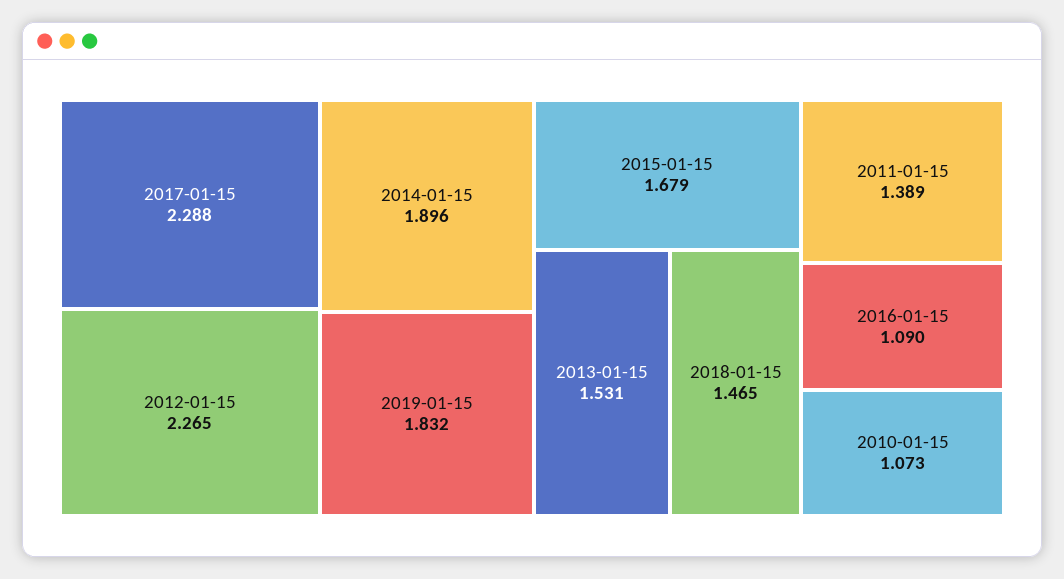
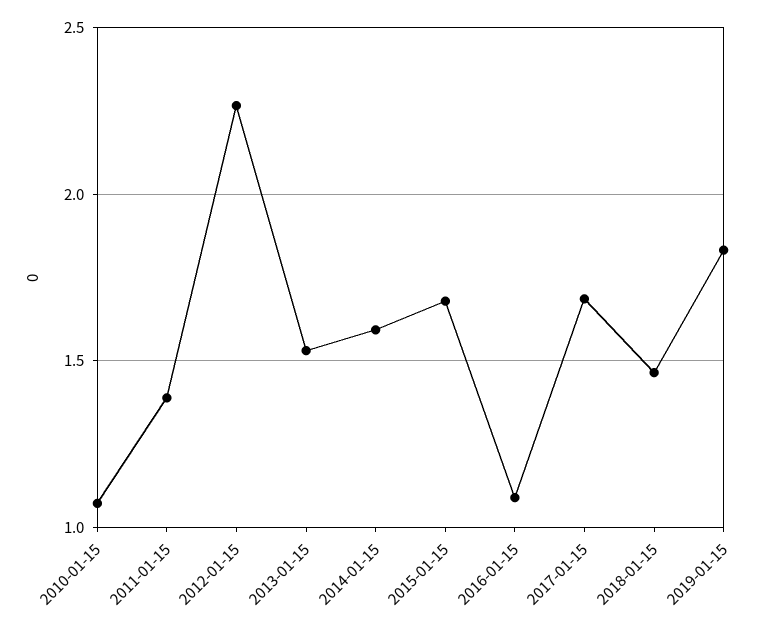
  {
-   "2017-01-15": 2.288,
+   "2017-01-15": 1.7,
    "2012-01-15": 2.265,
-   "2014-01-15": 1.896,
+   "2014-01-15": 1.6,
    "2019-01-15": 1.832,
    "2015-01-15": 1.679,
    "2013-01-15": 1.531,
    "2018-01-15": 1.465,
    "2011-01-15": 1.389,
    "2016-01-15": 1.09,
    "2010-01-15": 1.073
  }

